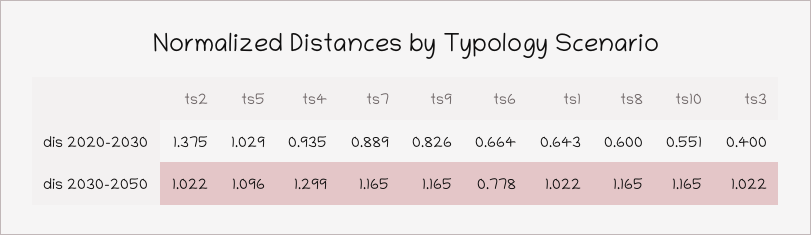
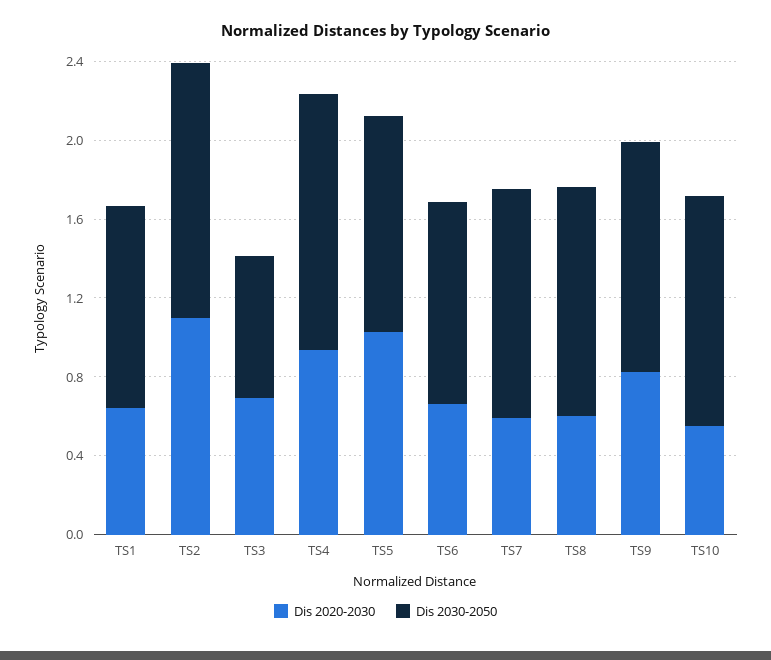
  {
    "dis 2020-2030": {
-     "ts2": 1.375,
+     "ts2": 1.1,
      "ts5": 1.029,
      "ts4": 0.935,
-     "ts7": 0.889,
+     "ts7": 0.6,
      "ts9": 0.826,
      "ts6": 0.664,
      "ts1": 0.643,
      "ts8": 0.6,
      "ts10": 0.551,
-     "ts3": 0.4
+     "ts3": 0.7
    },
    "dis 2030-2050": {
-     "ts2": 1.022,
+     "ts2": 1.3,
      "ts5": 1.096,
      "ts4": 1.299,
      "ts7": 1.165,
      "ts9": 1.165,
-     "ts6": 0.778,
+     "ts6": 1,
      "ts1": 1.022,
      "ts8": 1.165,
      "ts10": 1.165,
-     "ts3": 1.022
+     "ts3": 0.7
    }
  }

